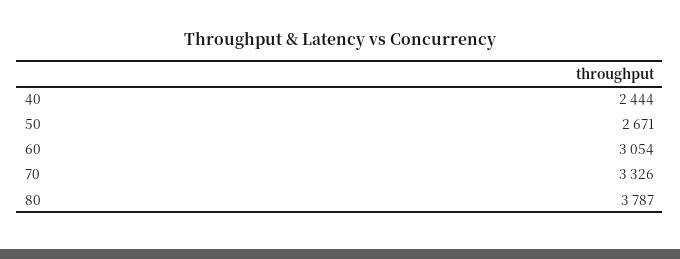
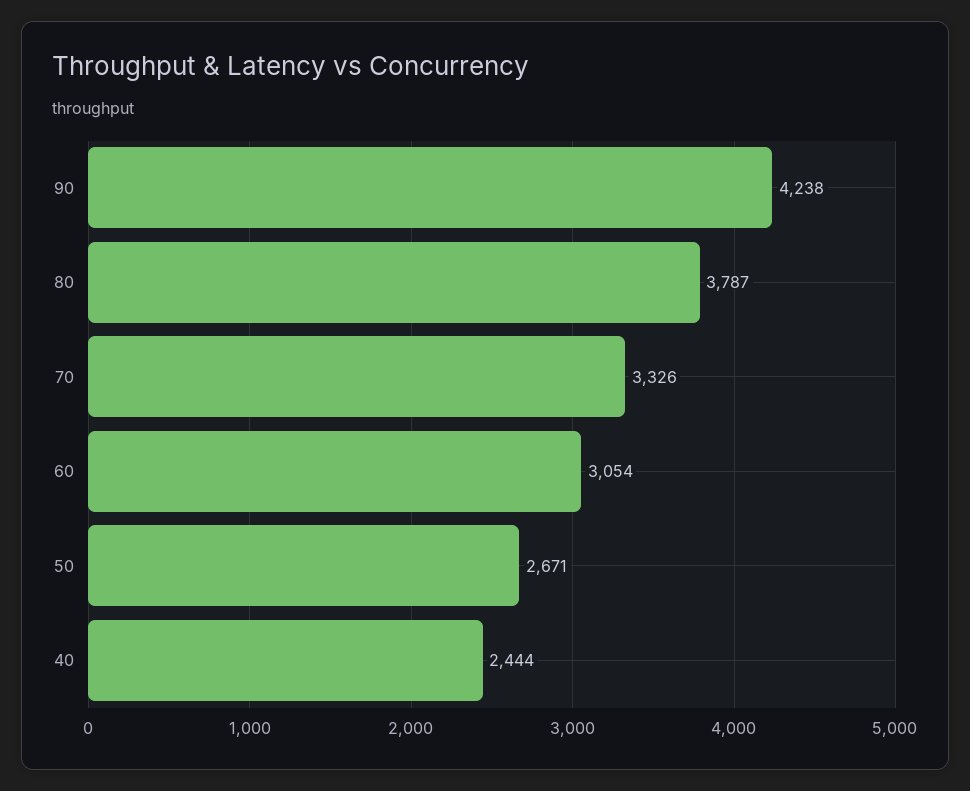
  {
    "40": 2444,
    "50": 2671,
    "60": 3054,
    "70": 3326,
-   "80": 3787
+   "80": 3787,
+   "90": 4238
  }

